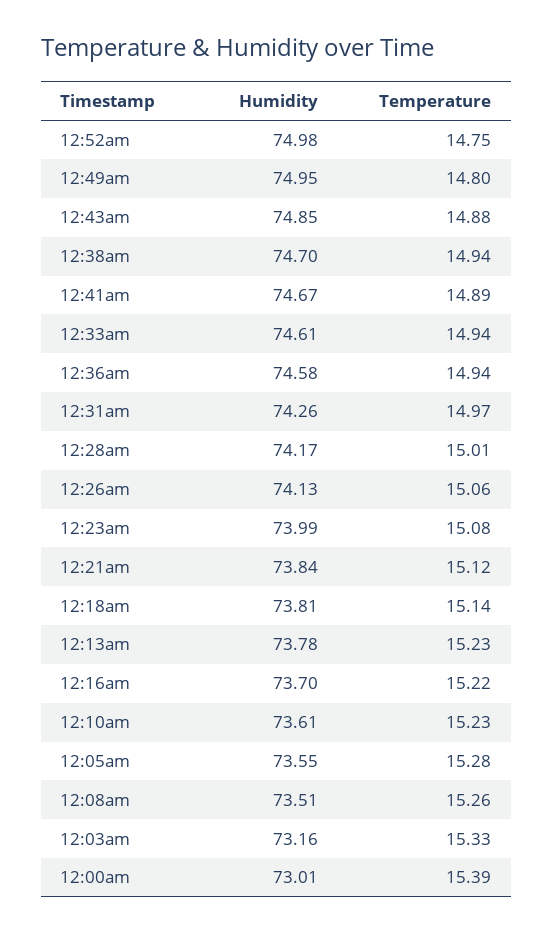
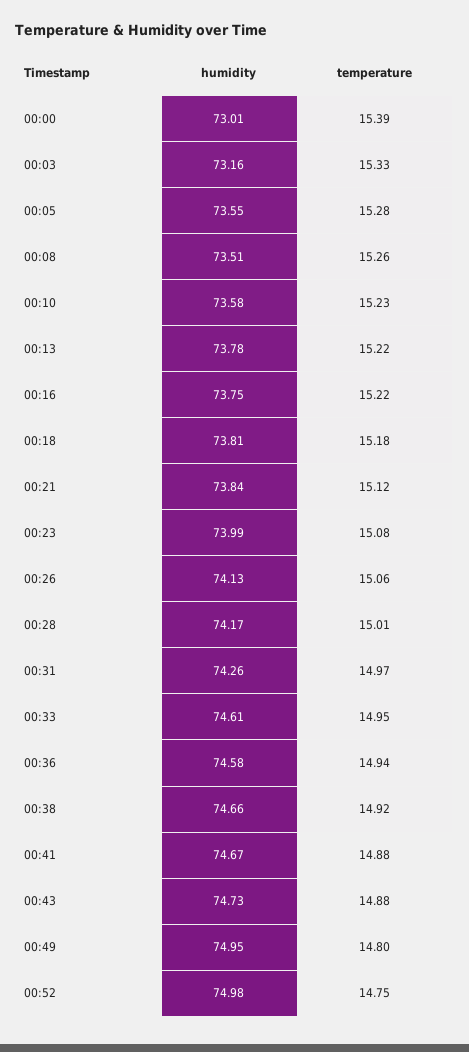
  {
    "Humidity": {
      "12:52am": 74.98,
      "12:49am": 74.95,
-     "12:43am": 74.85,
+     "12:43am": 74.73,
-     "12:38am": 74.7,
+     "12:38am": 74.66,
      "12:41am": 74.67,
      "12:33am": 74.61,
      "12:36am": 74.58,
      "12:31am": 74.26,
      "12:28am": 74.17,
      "12:26am": 74.13,
      "12:23am": 73.99,
      "12:21am": 73.84,
      "12:18am": 73.81,
      "12:13am": 73.78,
-     "12:16am": 73.7,
+     "12:16am": 73.75,
-     "12:10am": 73.61,
+     "12:10am": 73.58,
      "12:05am": 73.55,
      "12:08am": 73.51,
      "12:03am": 73.16,
      "12:00am": 73.01
    },
    "Temperature": {
      "12:52am": 14.75,
      "12:49am": 14.8,
      "12:43am": 14.88,
-     "12:38am": 14.94,
+     "12:38am": 14.92,
-     "12:41am": 14.89,
+     "12:41am": 14.88,
-     "12:33am": 14.94,
+     "12:33am": 14.95,
      "12:36am": 14.94,
      "12:31am": 14.97,
      "12:28am": 15.01,
      "12:26am": 15.06,
      "12:23am": 15.08,
      "12:21am": 15.12,
-     "12:18am": 15.14,
+     "12:18am": 15.18,
-     "12:13am": 15.23,
+     "12:13am": 15.22,
      "12:16am": 15.22,
      "12:10am": 15.23,
      "12:05am": 15.28,
      "12:08am": 15.26,
      "12:03am": 15.33,
      "12:00am": 15.39
    }
  }

